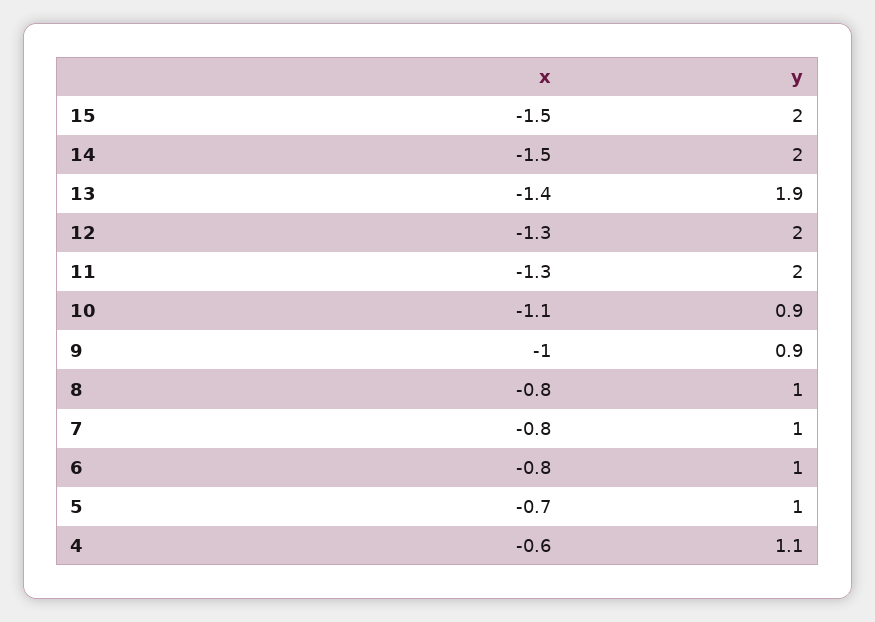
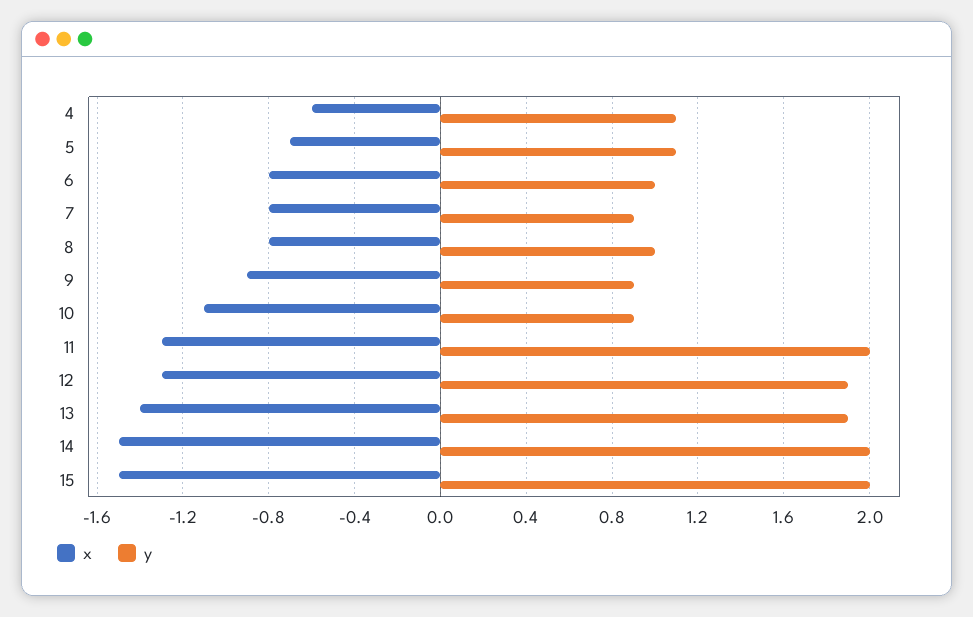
  {
    "x": {
      "15": -1.5,
      "14": -1.5,
      "13": -1.4,
      "12": -1.3,
      "11": -1.3,
      "10": -1.1,
-     "9": -1,
+     "9": -0.9,
      "8": -0.8,
      "7": -0.8,
      "6": -0.8,
      "5": -0.7,
      "4": -0.6
    },
    "y": {
      "15": 2,
      "14": 2,
      "13": 1.9,
-     "12": 2,
+     "12": 1.9,
      "11": 2,
      "10": 0.9,
      "9": 0.9,
      "8": 1,
-     "7": 1,
+     "7": 0.9,
      "6": 1,
-     "5": 1,
+     "5": 1.1,
      "4": 1.1
    }
  }

